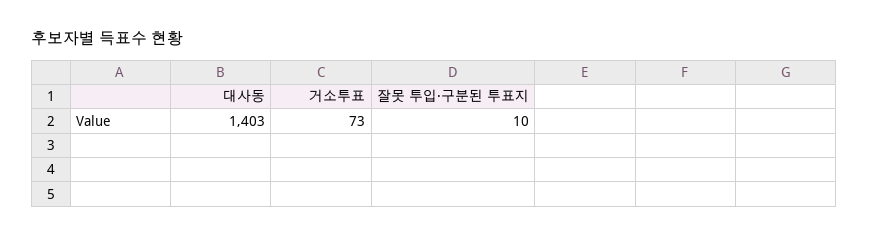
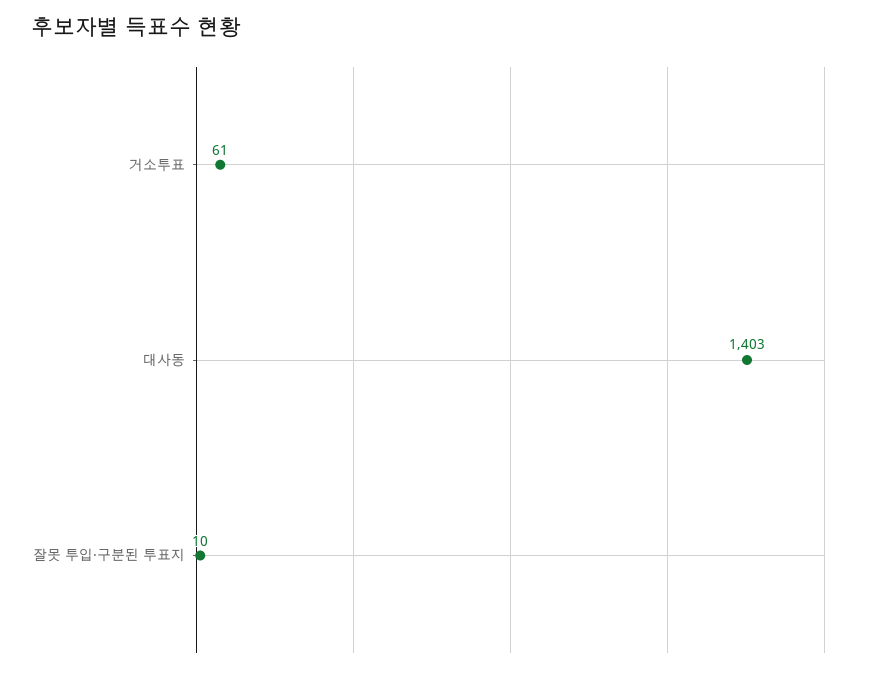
  {
    "대사동": 1403,
-   "거소투표": 73,
+   "거소투표": 61,
    "잘못 투입·구분된 투표지": 10
  }

